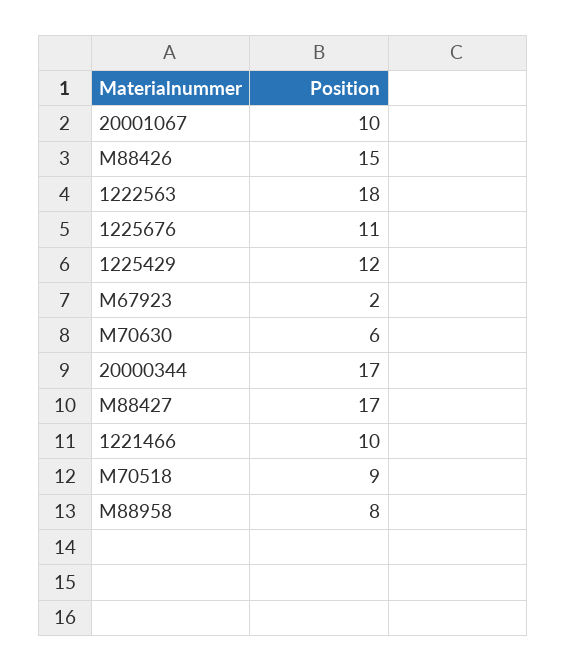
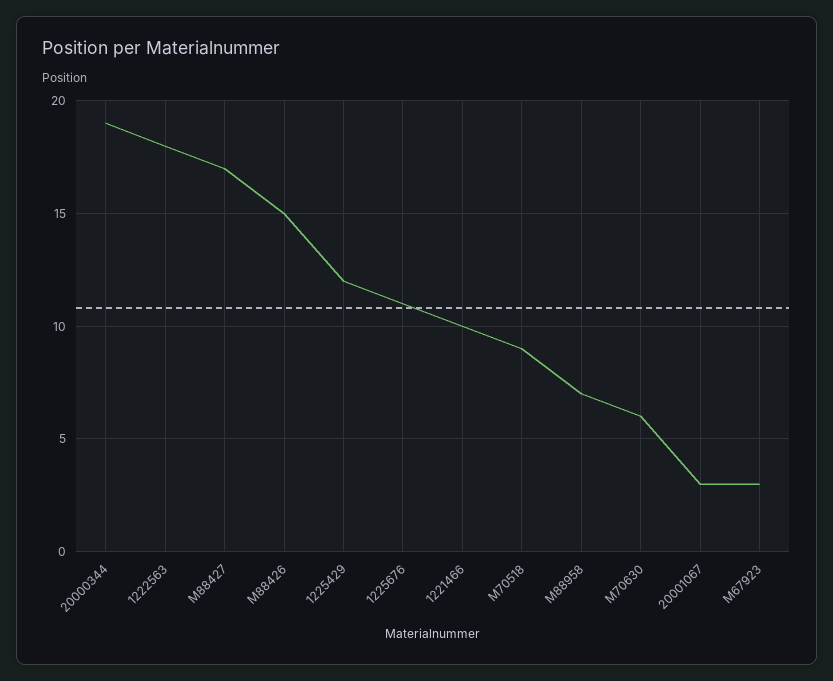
  {
-   "20001067": 10,
+   "20001067": 3,
    "M88426": 15,
    "1222563": 18,
    "1225676": 11,
    "1225429": 12,
-   "M67923": 2,
+   "M67923": 3,
    "M70630": 6,
-   "20000344": 17,
+   "20000344": 19,
    "M88427": 17,
    "1221466": 10,
    "M70518": 9,
-   "M88958": 8
+   "M88958": 7
  }

